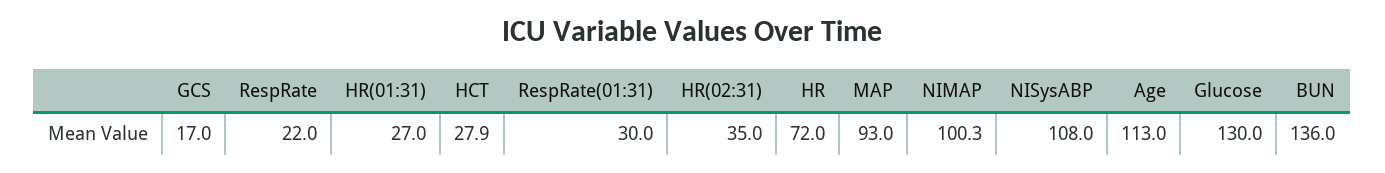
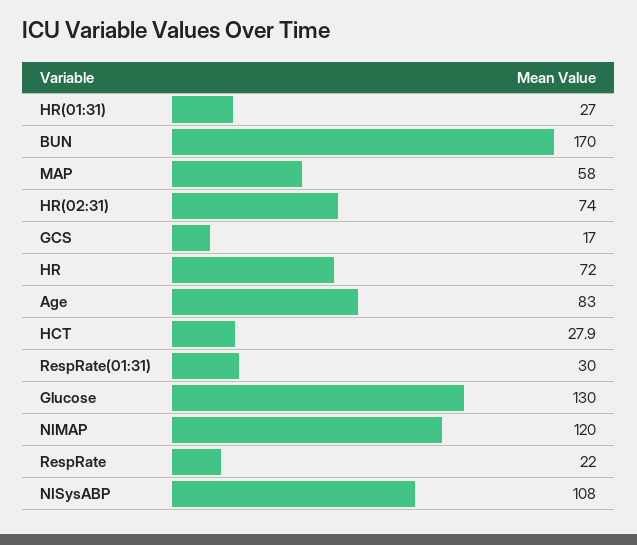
  {
    "GCS": 17,
    "RespRate": 22,
    "HR(01:31)": 27,
    "HCT": 27.9,
    "RespRate(01:31)": 30,
-   "HR(02:31)": 35,
+   "HR(02:31)": 74,
    "HR": 72,
-   "MAP": 93,
+   "MAP": 58,
-   "NIMAP": 100.3,
+   "NIMAP": 120,
    "NISysABP": 108,
-   "Age": 113,
+   "Age": 83,
    "Glucose": 130,
-   "BUN": 136
+   "BUN": 170
  }

